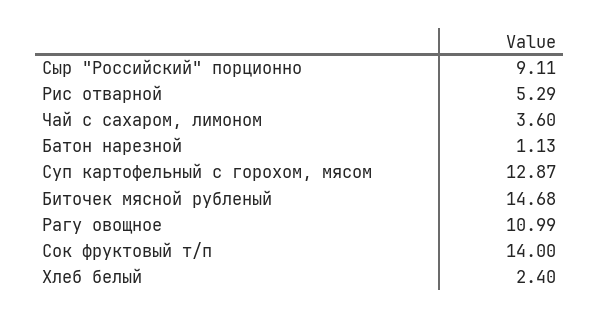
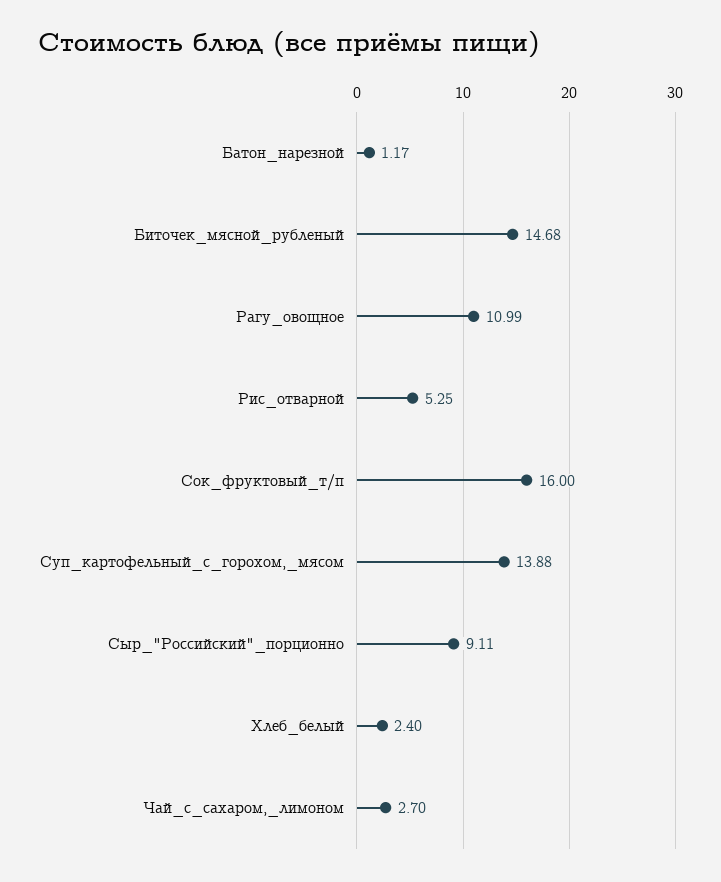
  {
    "Сыр \"Российский\" порционно": 9.11,
-   "Рис отварной": 5.29,
+   "Рис отварной": 5.25,
-   "Чай с сахаром, лимоном": 3.6,
+   "Чай с сахаром, лимоном": 2.7,
-   "Батон нарезной": 1.13,
+   "Батон нарезной": 1.17,
-   "Суп картофельный с горохом, мясом": 12.87,
+   "Суп картофельный с горохом, мясом": 13.88,
    "Биточек мясной рубленый": 14.68,
    "Рагу овощное": 10.99,
-   "Сок фруктовый т/п": 14,
+   "Сок фруктовый т/п": 16,
    "Хлеб белый": 2.4
  }

